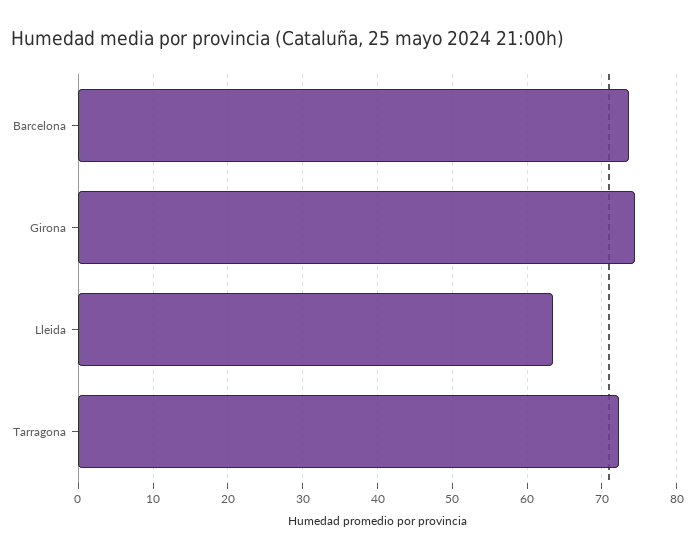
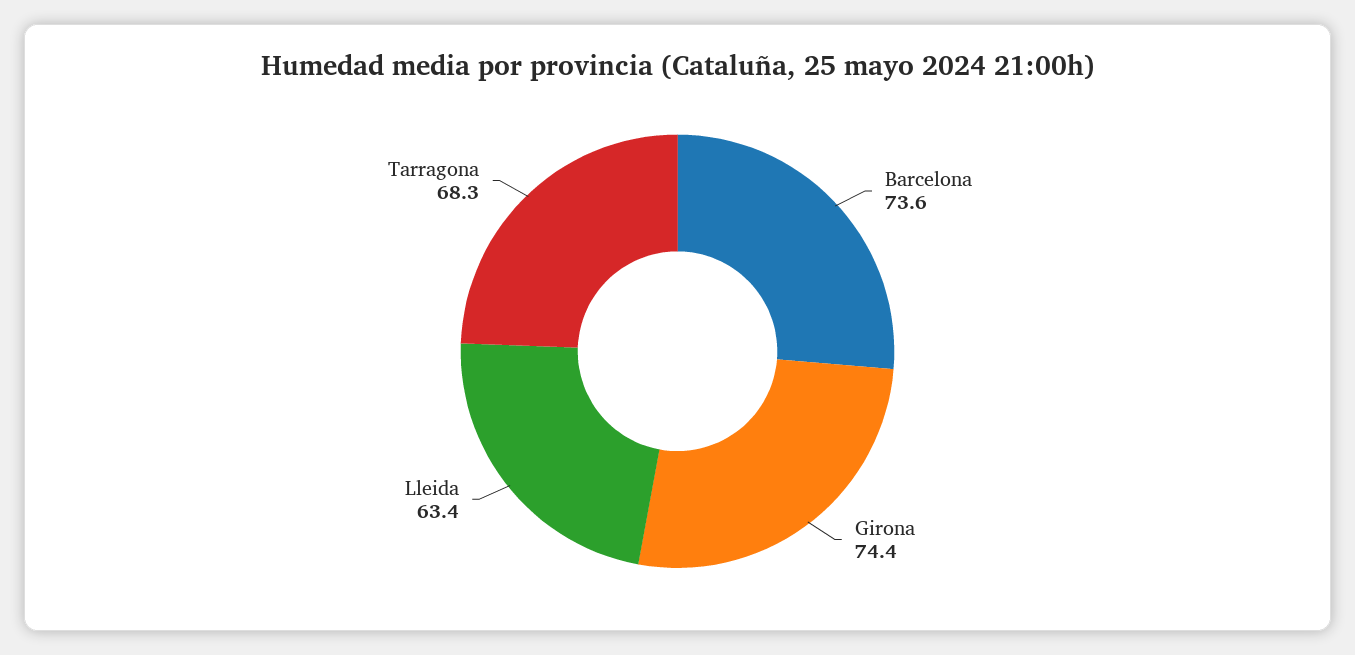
  {
    "Barcelona": 73.6,
    "Girona": 74.4,
    "Lleida": 63.4,
-   "Tarragona": 72
+   "Tarragona": 68.3
  }

